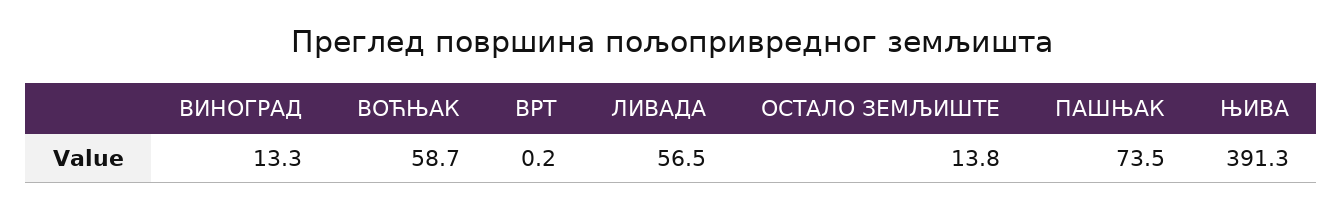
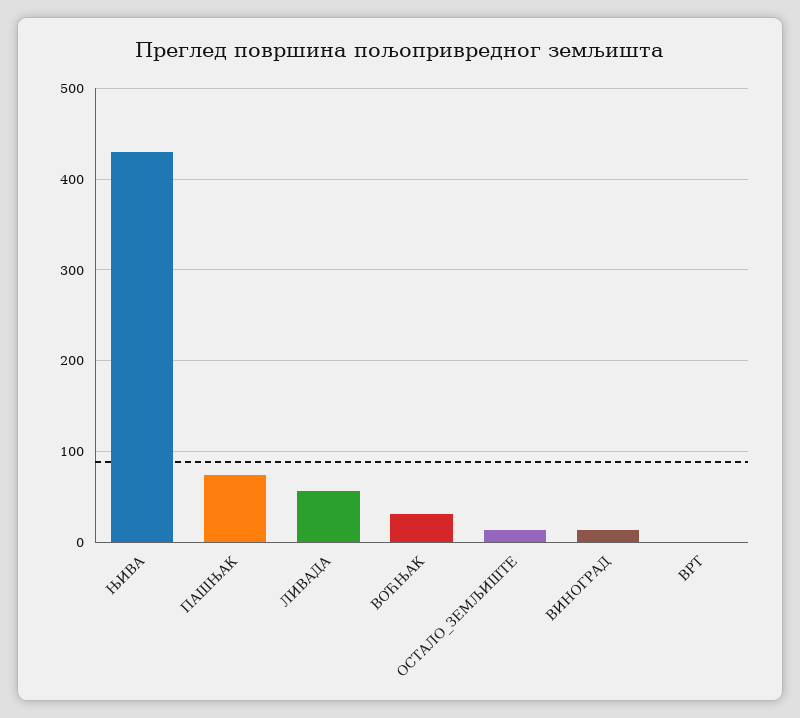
  {
    "ВИНОГРАД": 13.3,
-   "ВОЋЊАК": 58.7,
+   "ВОЋЊАК": 30,
    "ВРТ": 0.2,
    "ЛИВАДА": 56.5,
    "ОСТАЛО ЗЕМЉИШТЕ": 13.8,
    "ПАШЊАК": 73.5,
-   "ЊИВА": 391.3
+   "ЊИВА": 430
  }

